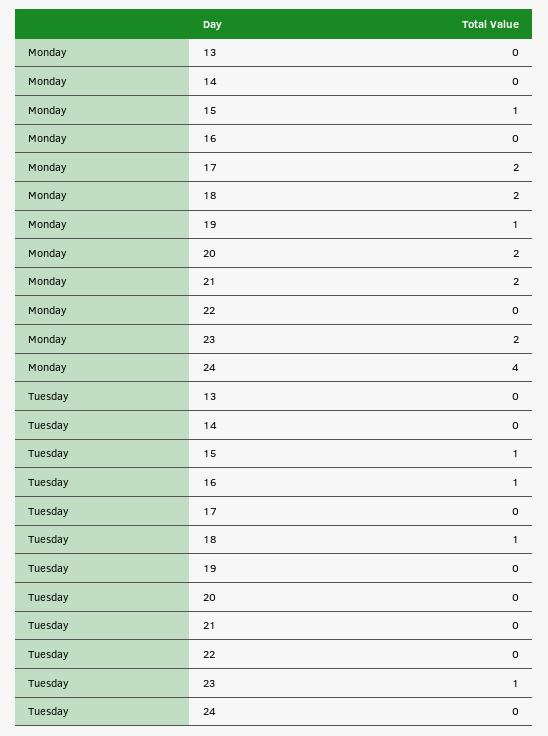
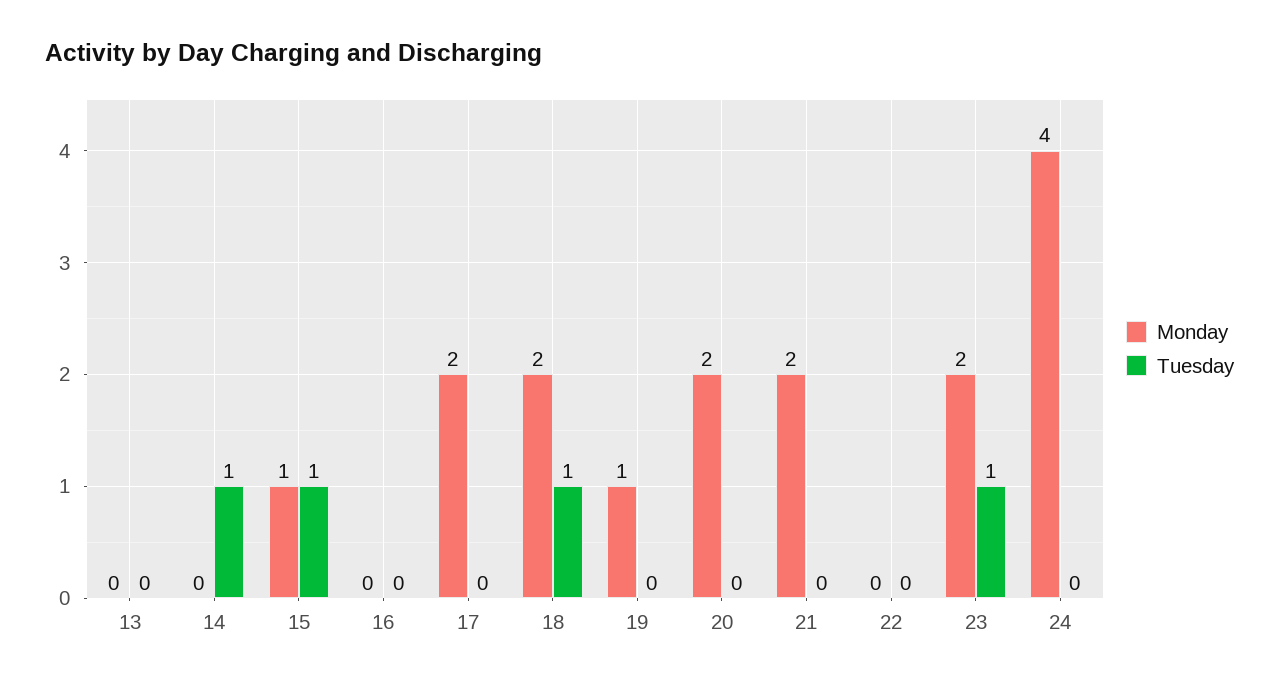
  {
    "Monday": {
      "13": 0,
      "14": 0,
      "15": 1,
      "16": 0,
      "17": 2,
      "18": 2,
      "19": 1,
      "20": 2,
      "21": 2,
      "22": 0,
      "23": 2,
      "24": 4
    },
    "Tuesday": {
      "13": 0,
-     "14": 0,
+     "14": 1,
      "15": 1,
-     "16": 1,
+     "16": 0,
      "17": 0,
      "18": 1,
      "19": 0,
      "20": 0,
      "21": 0,
      "22": 0,
      "23": 1,
      "24": 0
    }
  }

